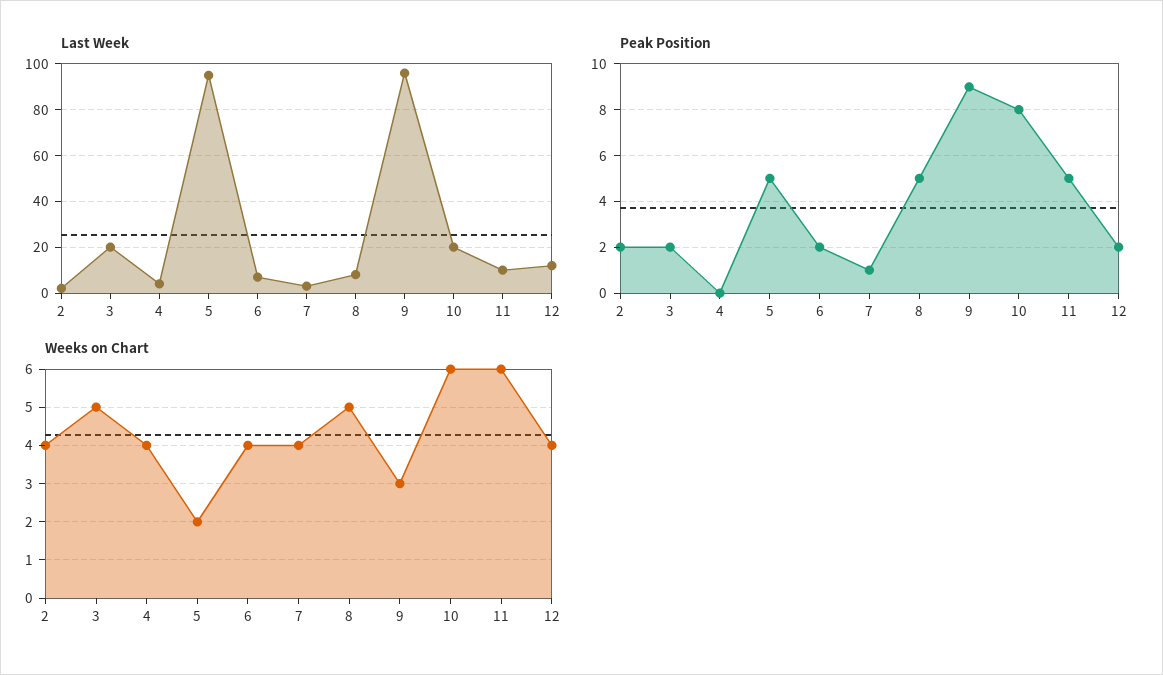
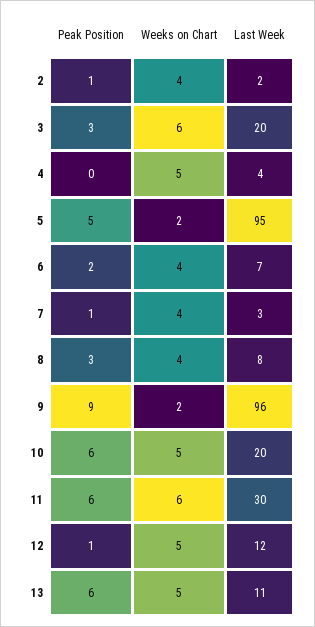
  {
    "Last Week": {
      "2": 2,
      "3": 20,
      "4": 4,
      "5": 95,
      "6": 7,
      "7": 3,
      "8": 8,
      "9": 96,
      "10": 20,
-     "11": 10,
+     "11": 30,
-     "12": 12
+     "12": 12,
+     "13": 11
    },
    "Peak Position": {
-     "2": 2,
+     "2": 1,
-     "3": 2,
+     "3": 3,
      "4": 0,
      "5": 5,
      "6": 2,
      "7": 1,
-     "8": 5,
+     "8": 3,
      "9": 9,
-     "10": 8,
+     "10": 6,
-     "11": 5,
+     "11": 6,
-     "12": 2
+     "12": 1,
+     "13": 6
    },
    "Weeks on Chart": {
      "2": 4,
-     "3": 5,
+     "3": 6,
-     "4": 4,
+     "4": 5,
      "5": 2,
      "6": 4,
      "7": 4,
-     "8": 5,
+     "8": 4,
-     "9": 3,
+     "9": 2,
-     "10": 6,
+     "10": 5,
      "11": 6,
-     "12": 4
+     "12": 5,
+     "13": 5
    }
  }

